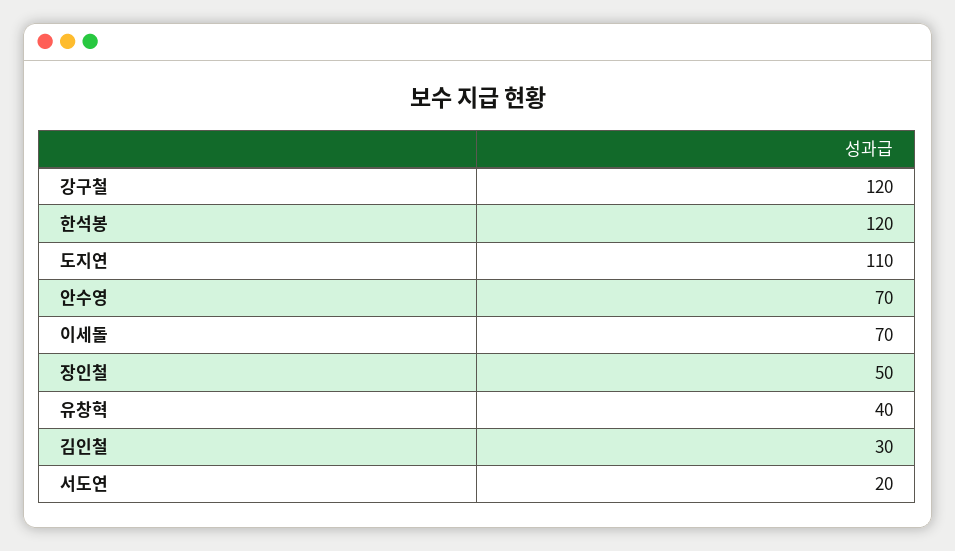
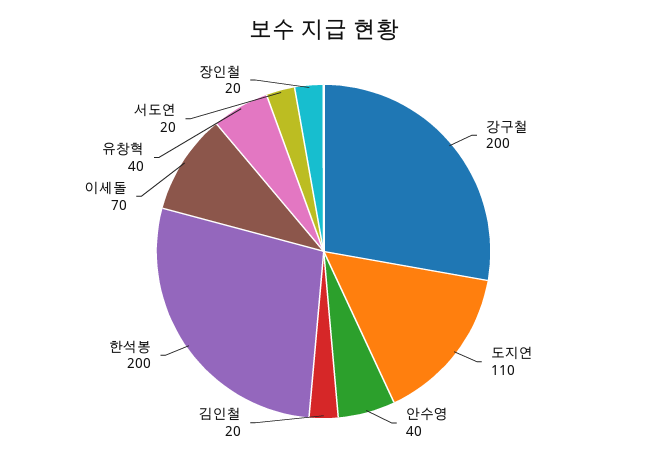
  {
-   "강구철": 120,
+   "강구철": 200,
-   "한석봉": 120,
+   "한석봉": 200,
    "도지연": 110,
-   "안수영": 70,
+   "안수영": 40,
    "이세돌": 70,
-   "장인철": 50,
+   "장인철": 20,
    "유창혁": 40,
-   "김인철": 30,
+   "김인철": 20,
    "서도연": 20
  }

